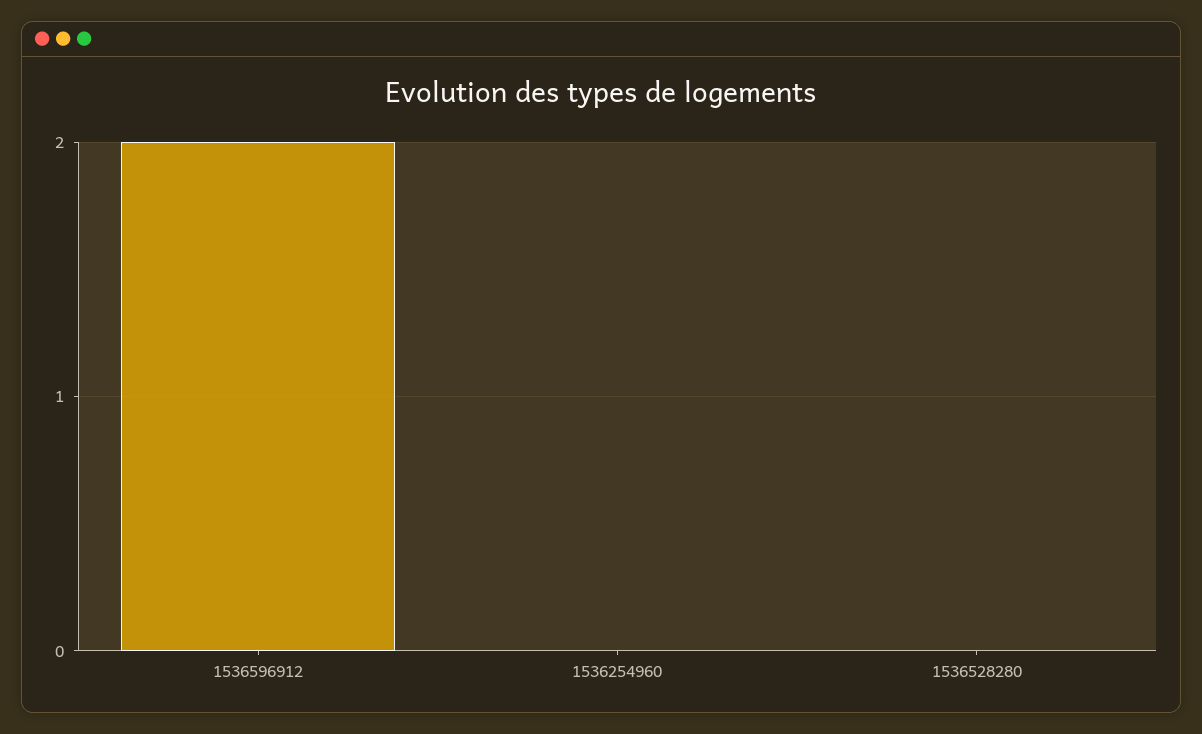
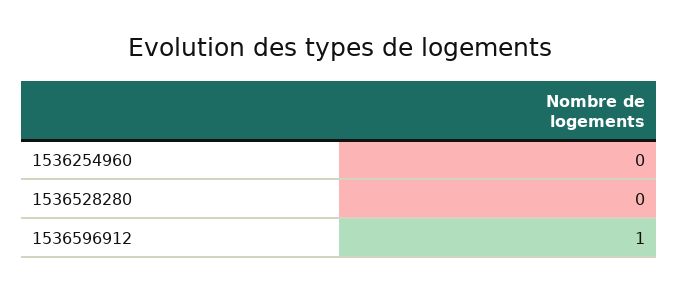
  {
-   "1536596912": 2,
+   "1536596912": 1,
    "1536254960": 0,
    "1536528280": 0
  }

